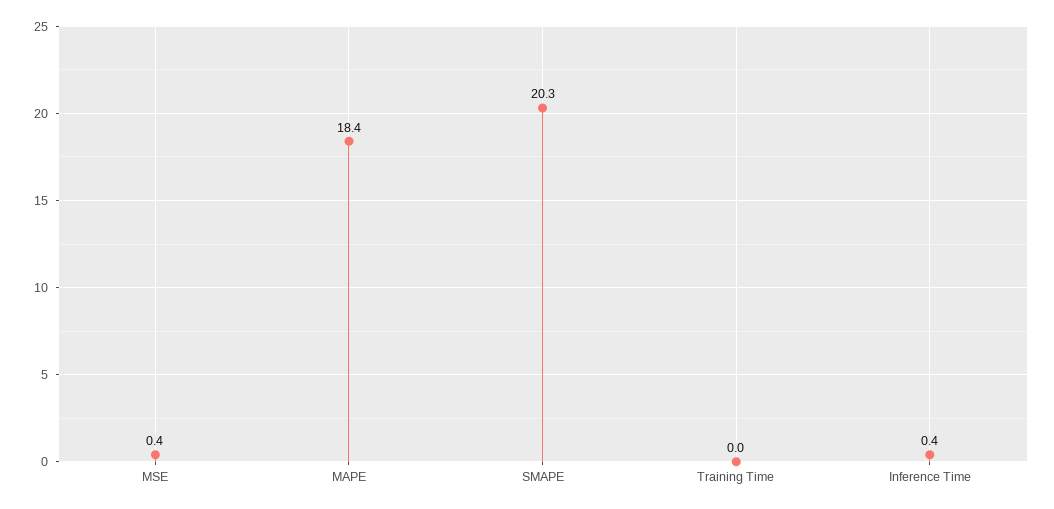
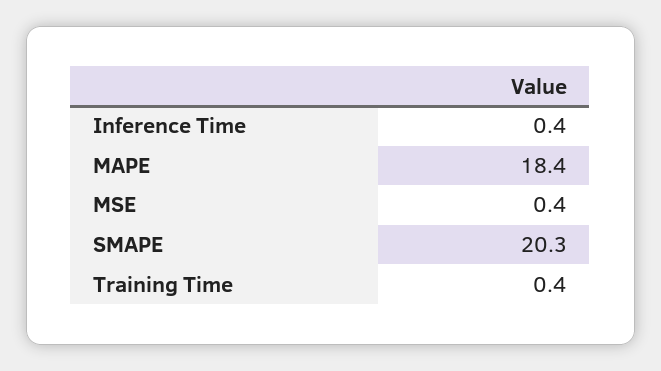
  {
    "MSE": 0.4,
    "MAPE": 18.4,
    "SMAPE": 20.3,
-   "Training Time": 0,
+   "Training Time": 0.4,
    "Inference Time": 0.4
  }

